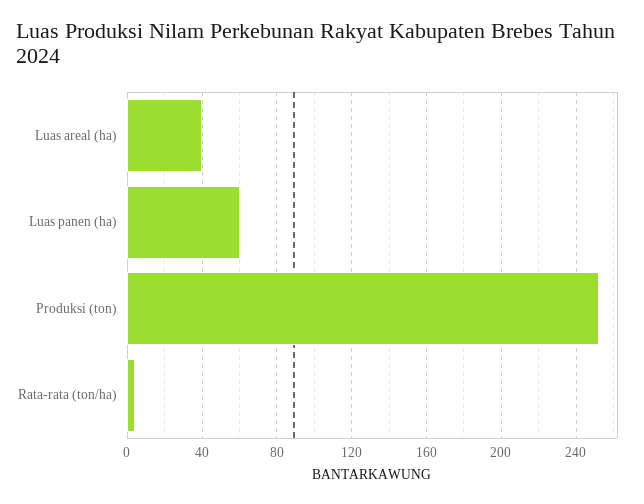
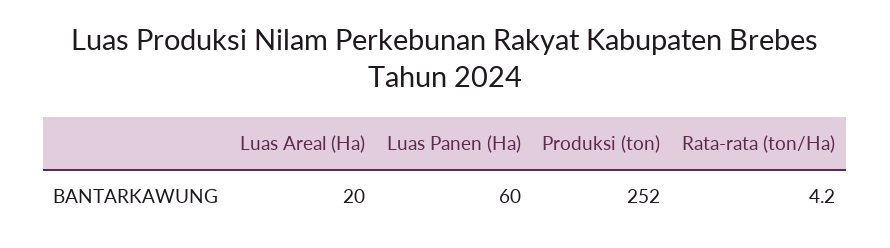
  {
-   "Luas areal (ha)": 40,
+   "Luas areal (ha)": 20,
    "Luas panen (ha)": 60,
    "Produksi (ton)": 252,
    "Rata-rata (ton/ha)": 4.2
  }

